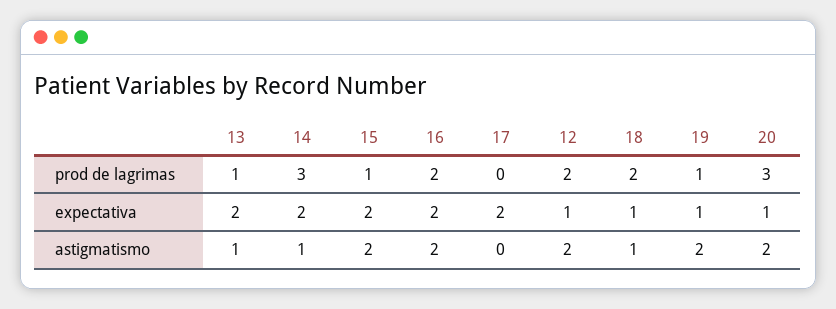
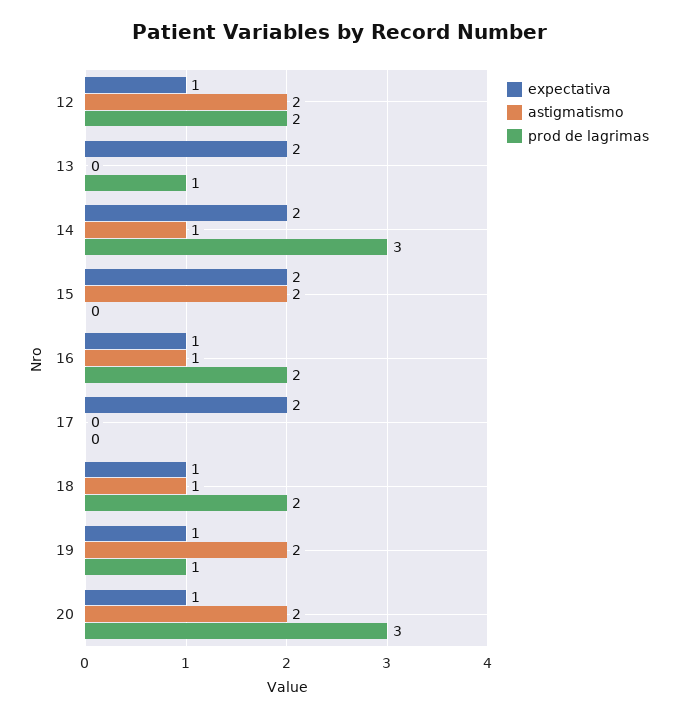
  {
    "prod de lagrimas": {
      "13": 1,
      "14": 3,
-     "15": 1,
+     "15": 0,
      "16": 2,
      "17": 0,
      "12": 2,
      "18": 2,
      "19": 1,
      "20": 3
    },
    "expectativa": {
      "13": 2,
      "14": 2,
      "15": 2,
-     "16": 2,
+     "16": 1,
      "17": 2,
      "12": 1,
      "18": 1,
      "19": 1,
      "20": 1
    },
    "astigmatismo": {
-     "13": 1,
+     "13": 0,
      "14": 1,
      "15": 2,
-     "16": 2,
+     "16": 1,
      "17": 0,
      "12": 2,
      "18": 1,
      "19": 2,
      "20": 2
    }
  }

